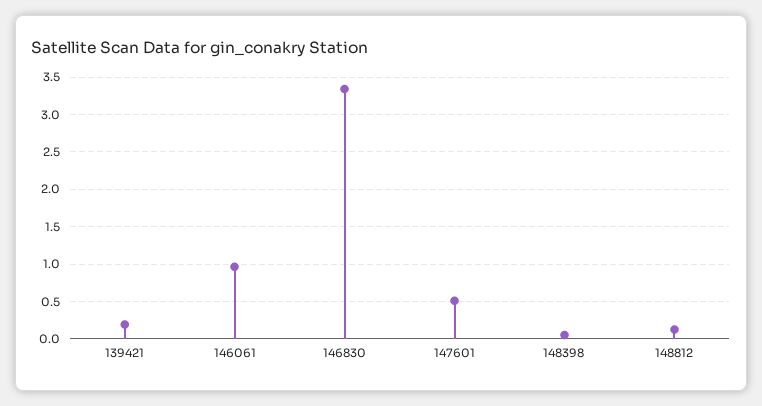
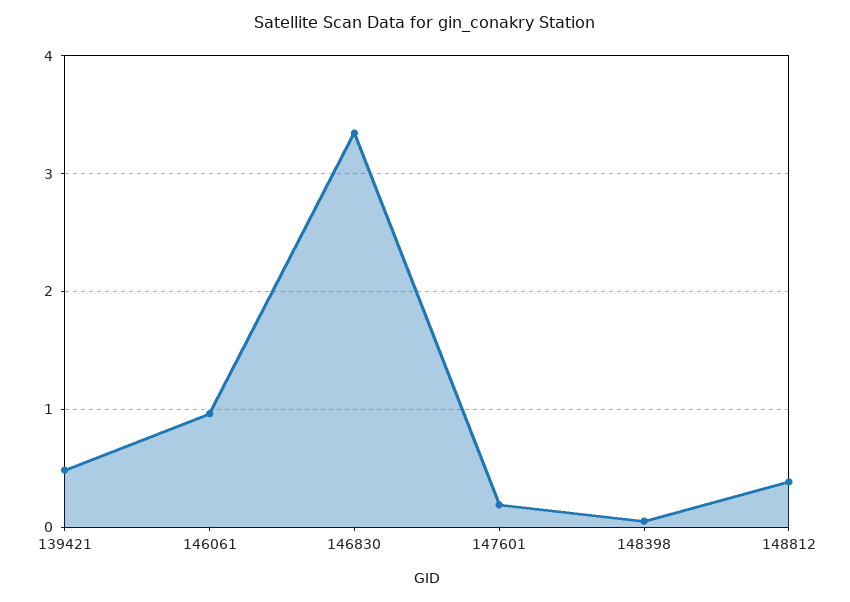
  {
-   "139421": 0.2,
+   "139421": 0.5,
    "146061": 1,
    "146830": 3.3,
-   "147601": 0.5,
+   "147601": 0.2,
    "148398": 0.1,
-   "148812": 0.1
+   "148812": 0.4
  }

